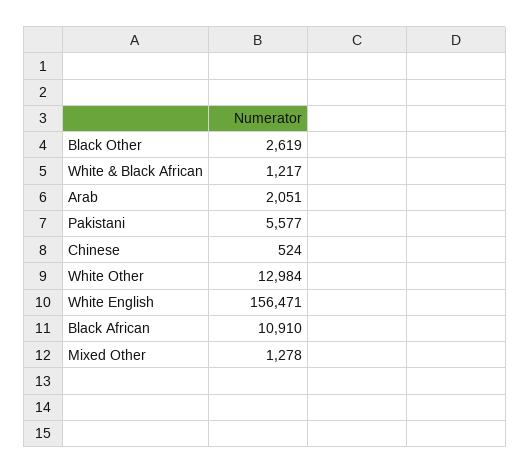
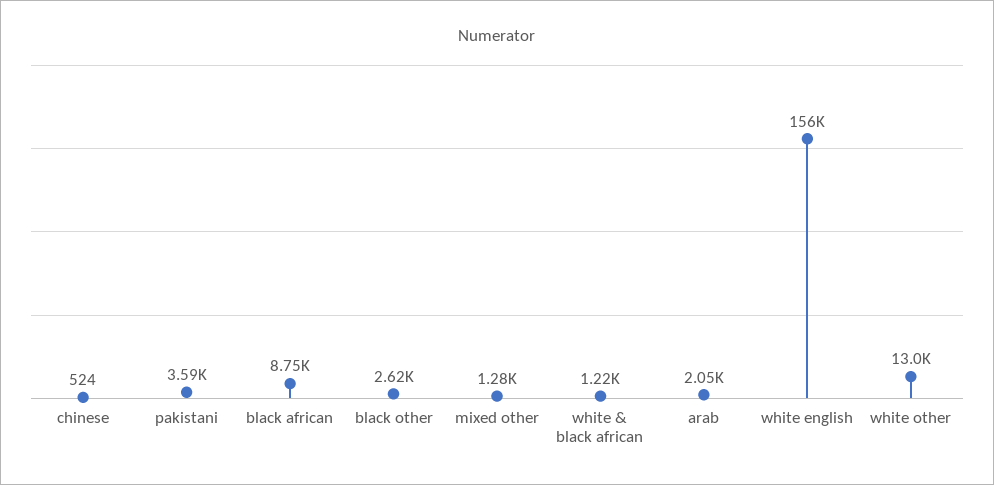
  {
    "Black Other": 2619,
    "White & Black African": 1217,
    "Arab": 2051,
-   "Pakistani": 5577,
+   "Pakistani": 3590,
    "Chinese": 524,
    "White Other": 12984,
    "White English": 156471,
-   "Black African": 10910,
+   "Black African": 8750,
    "Mixed Other": 1278
  }

